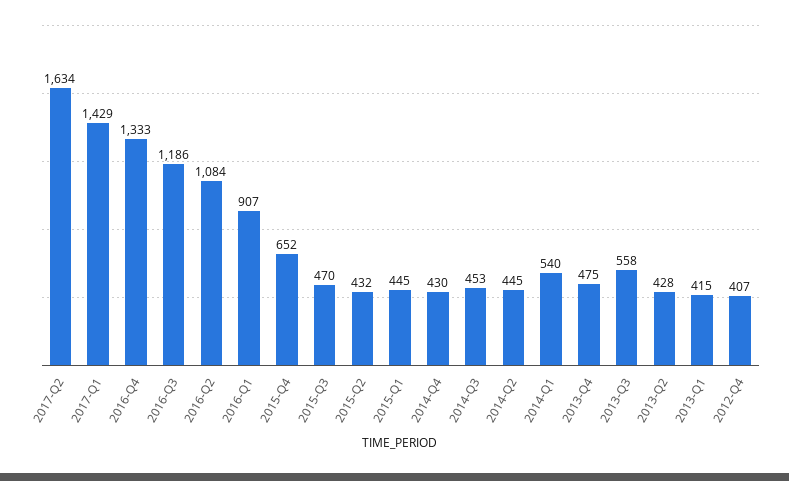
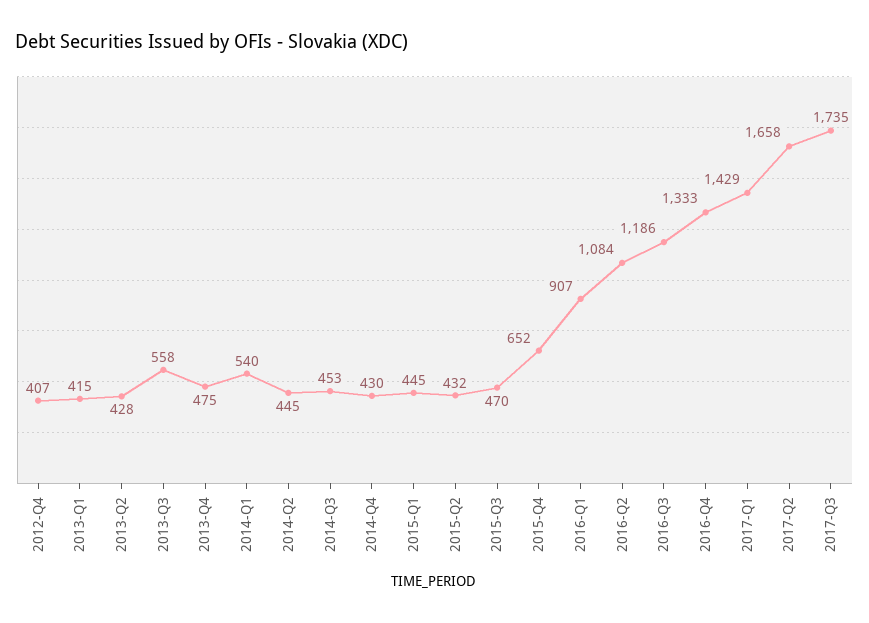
  {
-   "2017-Q2": 1634,
+   "2017-Q2": 1658,
    "2017-Q1": 1429,
    "2016-Q4": 1333,
    "2016-Q3": 1186,
    "2016-Q2": 1084,
    "2016-Q1": 907,
    "2015-Q4": 652,
    "2015-Q3": 470,
    "2015-Q2": 432,
    "2015-Q1": 445,
    "2014-Q4": 430,
    "2014-Q3": 453,
    "2014-Q2": 445,
    "2014-Q1": 540,
    "2013-Q4": 475,
    "2013-Q3": 558,
    "2013-Q2": 428,
    "2013-Q1": 415,
-   "2012-Q4": 407
+   "2012-Q4": 407,
+   "2017-Q3": 1735
  }

